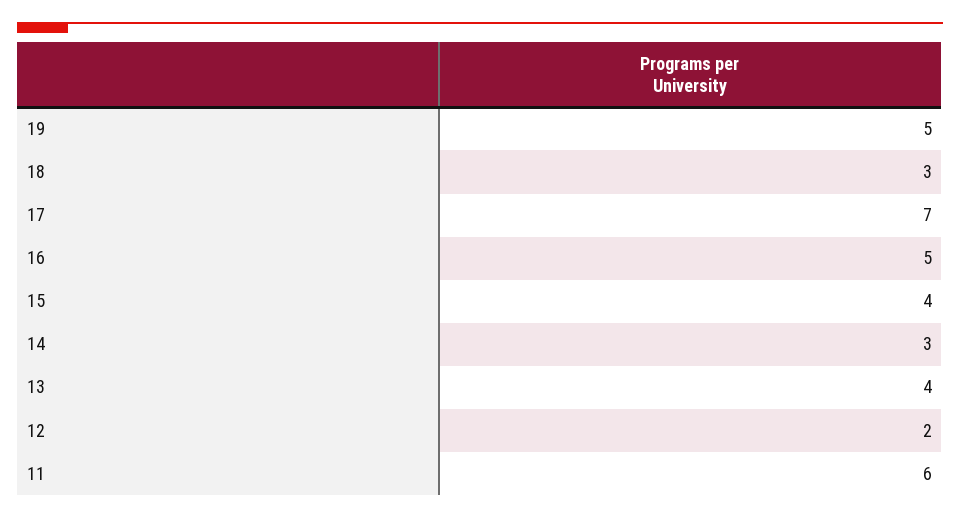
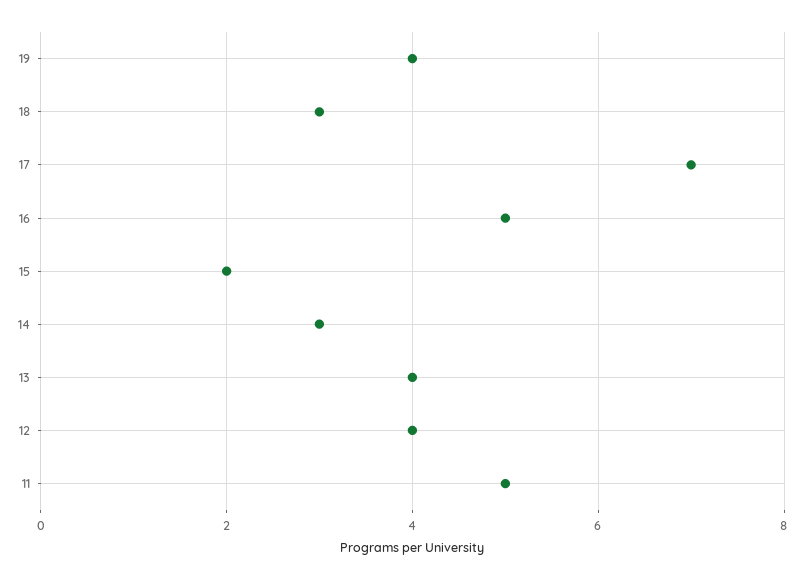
  {
-   "19": 5,
+   "19": 4,
    "18": 3,
    "17": 7,
    "16": 5,
-   "15": 4,
+   "15": 2,
    "14": 3,
    "13": 4,
-   "12": 2,
+   "12": 4,
-   "11": 6
+   "11": 5
  }

